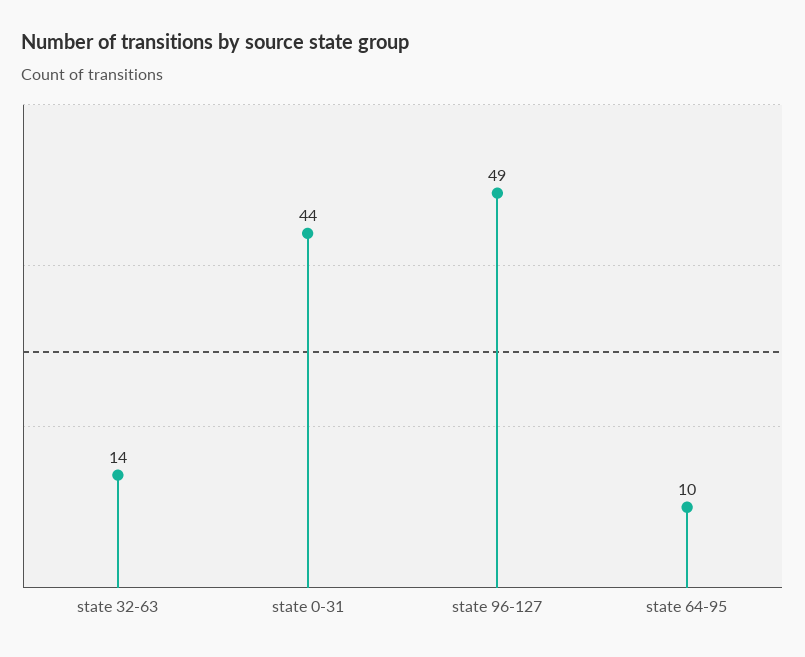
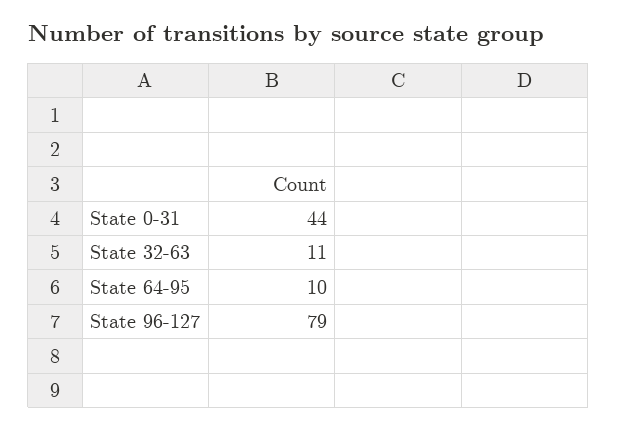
  {
-   "state 32-63": 14,
+   "state 32-63": 11,
    "state 0-31": 44,
-   "state 96-127": 49,
+   "state 96-127": 79,
    "state 64-95": 10
  }

